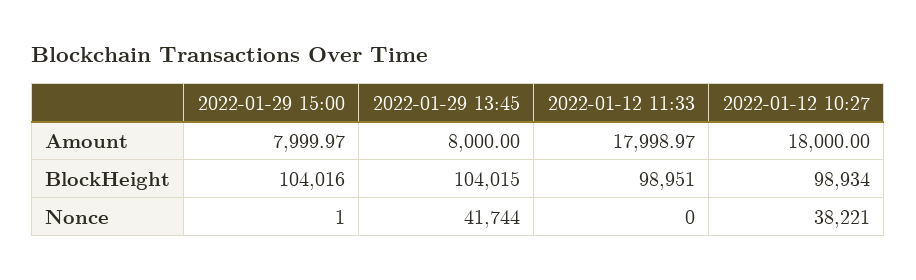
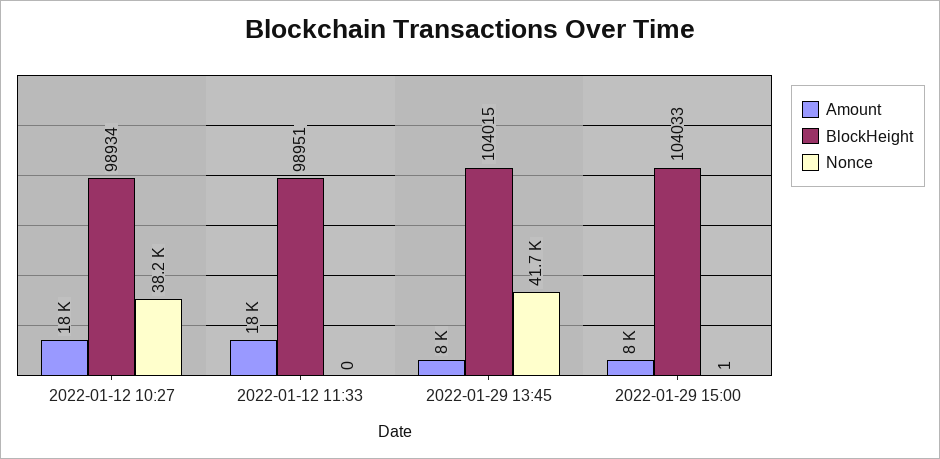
  {
    "Amount": {
      "2022-01-29 15:00": 7999.97,
      "2022-01-29 13:45": 8000,
      "2022-01-12 11:33": 17998.97,
      "2022-01-12 10:27": 18000
    },
    "BlockHeight": {
-     "2022-01-29 15:00": 104016,
+     "2022-01-29 15:00": 104033,
      "2022-01-29 13:45": 104015,
      "2022-01-12 11:33": 98951,
      "2022-01-12 10:27": 98934
    },
    "Nonce": {
      "2022-01-29 15:00": 1,
      "2022-01-29 13:45": 41744,
      "2022-01-12 11:33": 0,
      "2022-01-12 10:27": 38221
    }
  }

